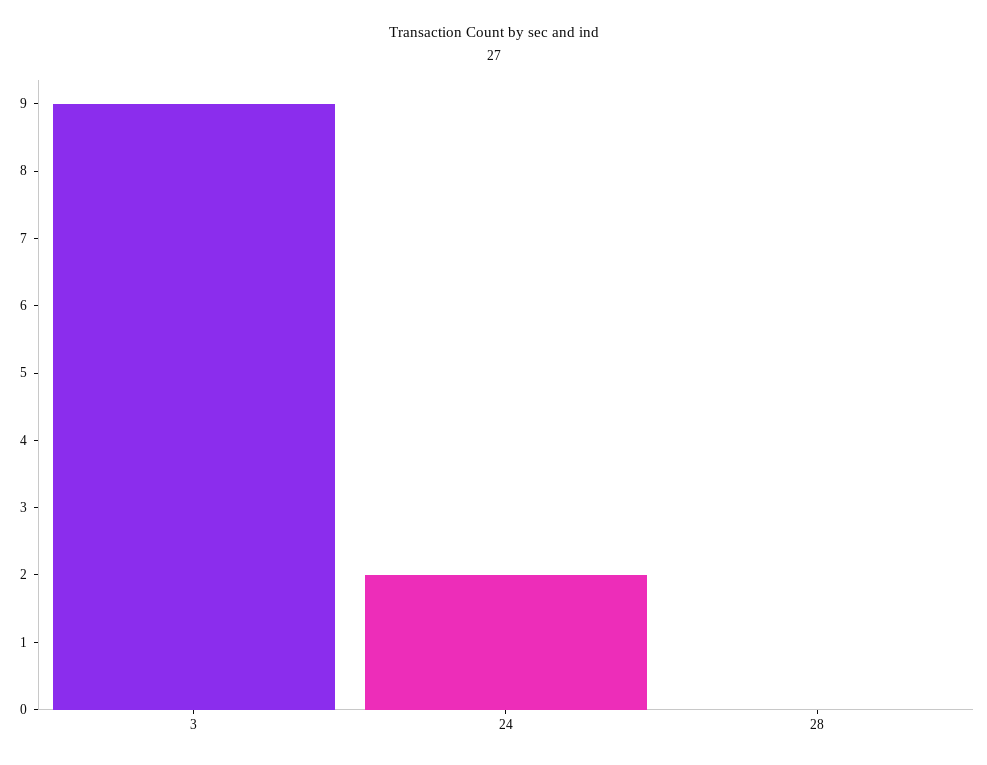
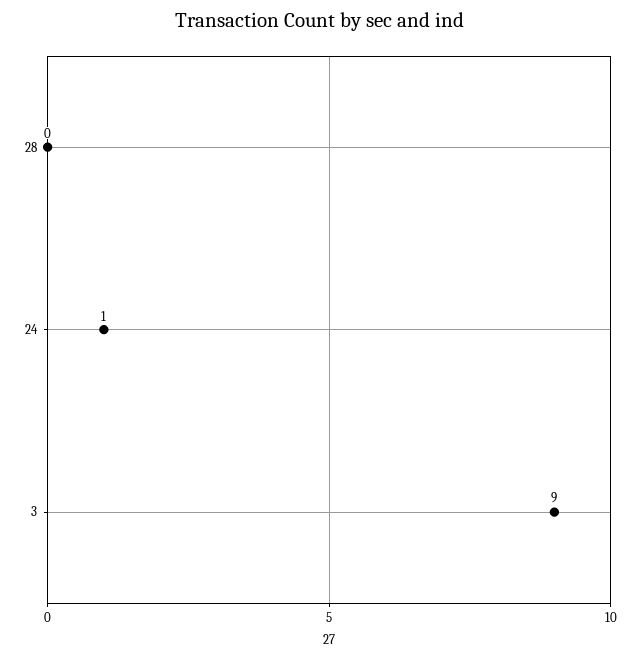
  {
    "3": 9,
-   "24": 2,
+   "24": 1,
    "28": 0
  }

